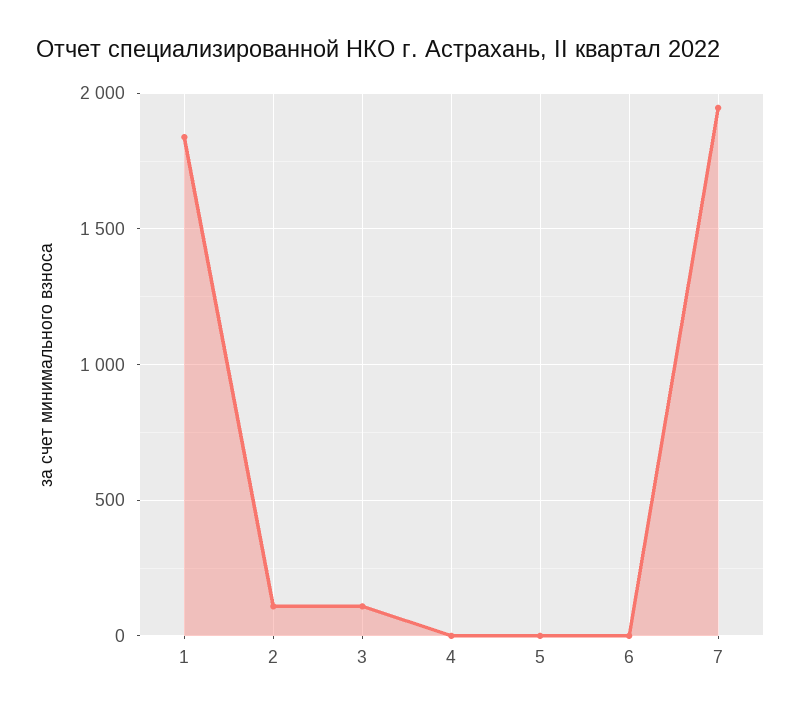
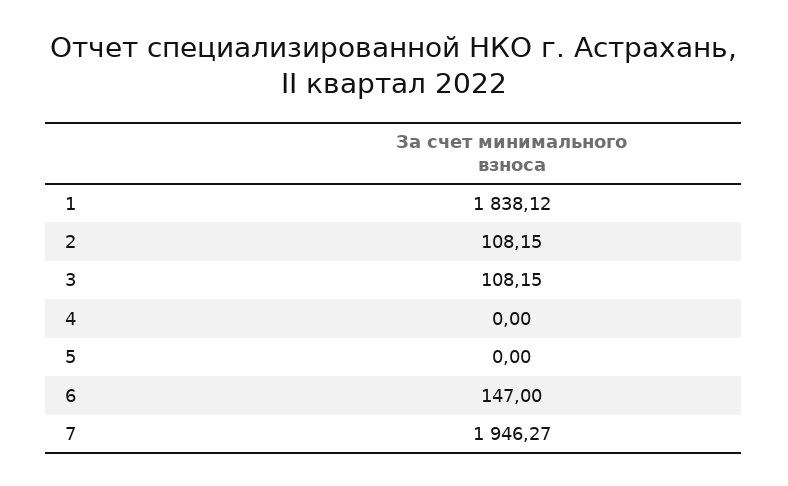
  {
    "1": 1838.12,
    "2": 108.15,
    "3": 108.15,
    "4": 0,
    "5": 0,
-   "6": 0,
+   "6": 147,
    "7": 1946.27
  }

